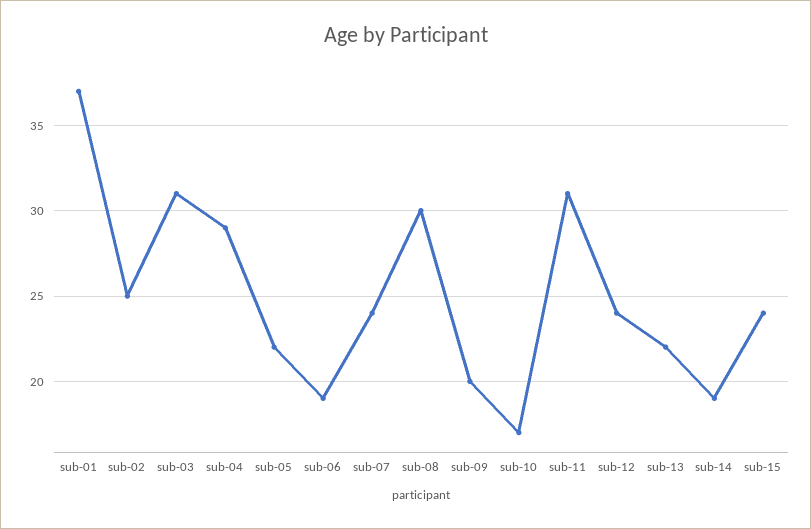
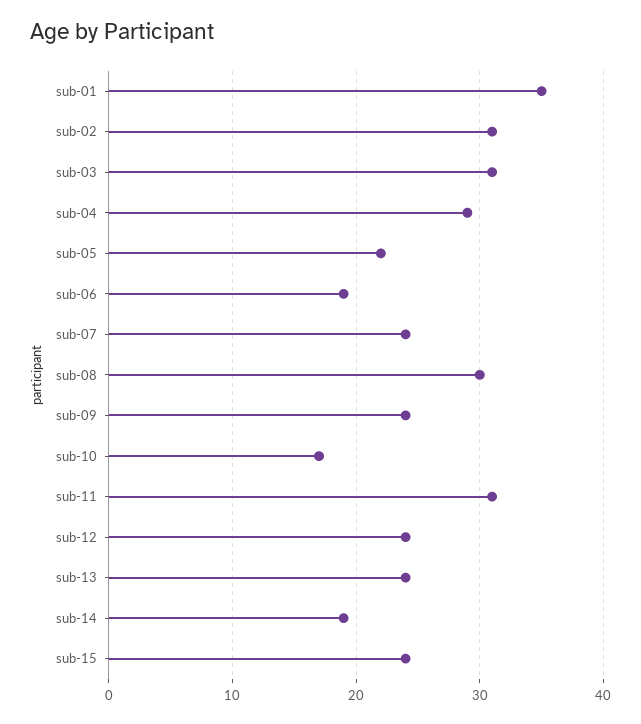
  {
-   "sub-01": 37,
+   "sub-01": 35,
-   "sub-02": 25,
+   "sub-02": 31,
    "sub-03": 31,
    "sub-04": 29,
    "sub-05": 22,
    "sub-06": 19,
    "sub-07": 24,
    "sub-08": 30,
-   "sub-09": 20,
+   "sub-09": 24,
    "sub-10": 17,
    "sub-11": 31,
    "sub-12": 24,
-   "sub-13": 22,
+   "sub-13": 24,
    "sub-14": 19,
    "sub-15": 24
  }

